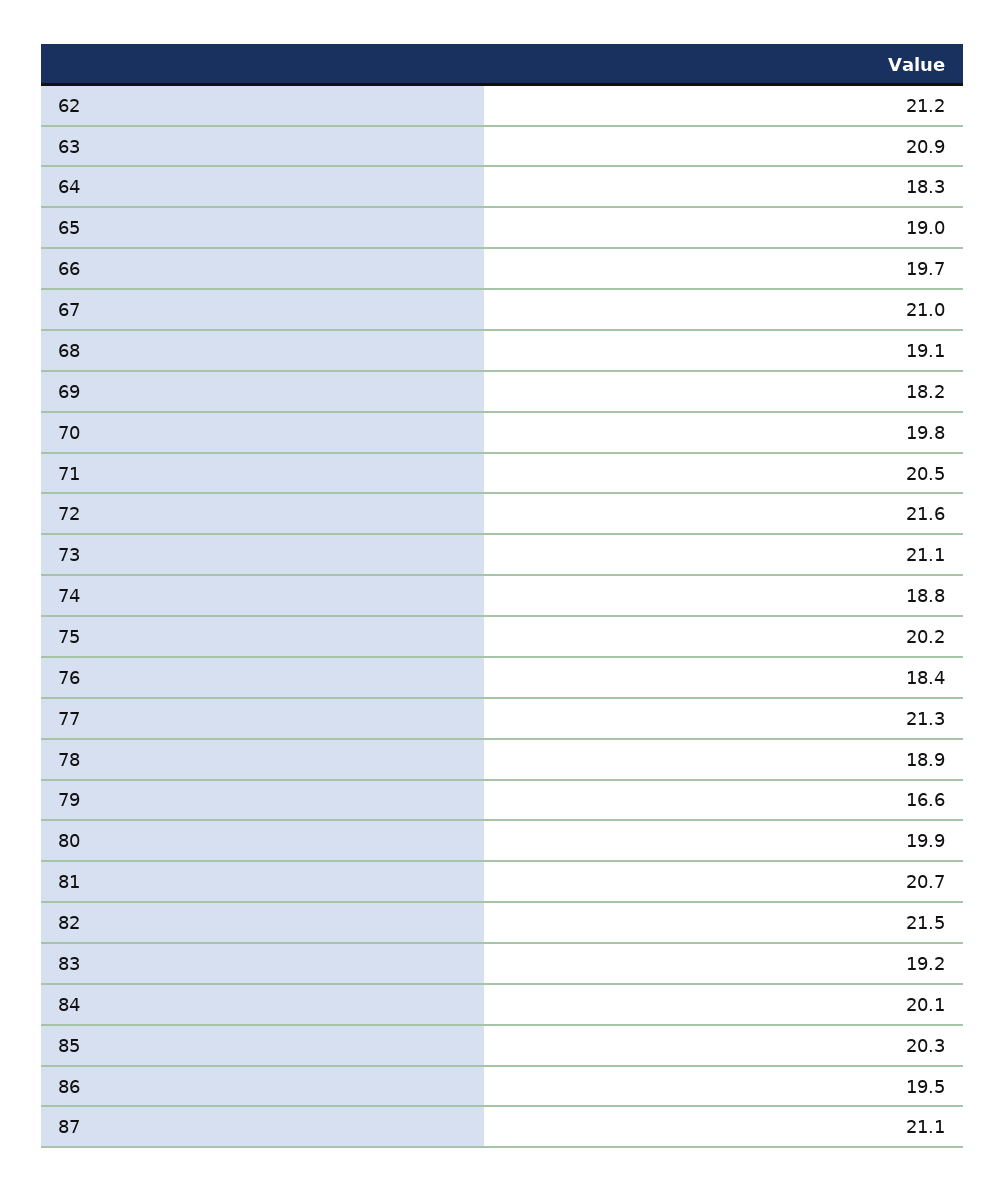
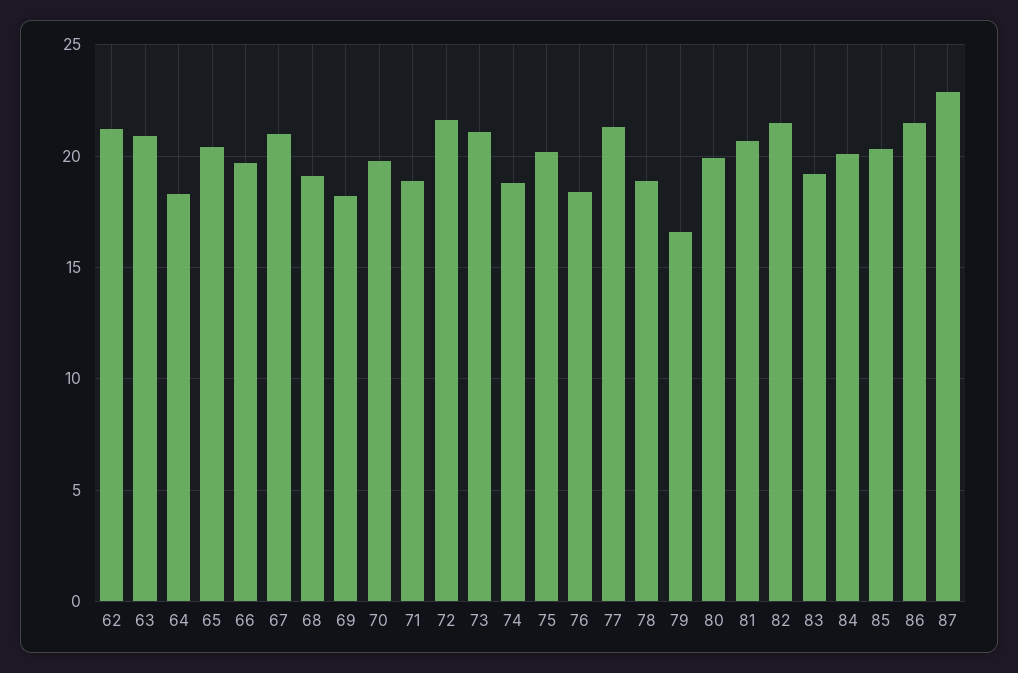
  {
    "62": 21.2,
    "63": 20.9,
    "64": 18.3,
-   "65": 19,
+   "65": 20.5,
    "66": 19.7,
    "67": 21,
    "68": 19.1,
    "69": 18.2,
    "70": 19.8,
-   "71": 20.5,
+   "71": 19,
    "72": 21.6,
    "73": 21.1,
    "74": 18.8,
    "75": 20.2,
    "76": 18.4,
    "77": 21.3,
    "78": 18.9,
    "79": 16.6,
    "80": 19.9,
    "81": 20.7,
    "82": 21.5,
    "83": 19.2,
    "84": 20.1,
    "85": 20.3,
-   "86": 19.5,
+   "86": 21.5,
-   "87": 21.1
+   "87": 23
  }

